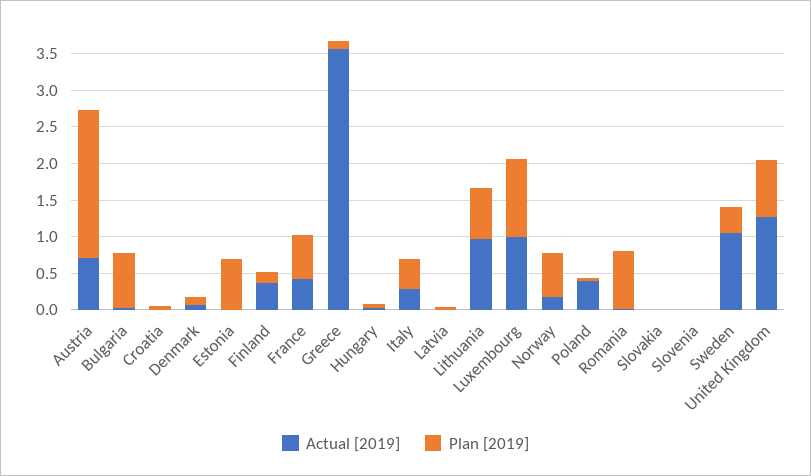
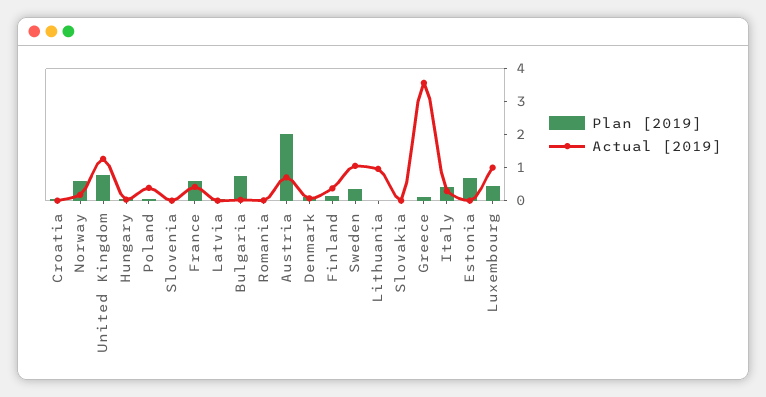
  {
    "Actual [2019]": {
      "Austria": 0.75,
      "Bulgaria": 0,
      "Croatia": 0,
      "Denmark": 0,
      "Estonia": 0,
      "Finland": 0.25,
      "France": 0.5,
      "Greece": 3.5,
      "Hungary": 0,
      "Italy": 0.25,
      "Latvia": 0,
      "Lithuania": 1,
      "Luxembourg": 1,
      "Norway": 0.25,
      "Poland": 0.5,
      "Romania": 0,
      "Slovakia": 0,
      "Slovenia": 0,
      "Sweden": 1,
      "United Kingdom": 1.25
    },
    "Plan [2019]": {
      "Austria": 2,
      "Bulgaria": 0.75,
      "Croatia": 0,
      "Denmark": 0,
      "Estonia": 0.75,
      "Finland": 0.25,
      "France": 0.5,
      "Greece": 0,
      "Hungary": 0,
      "Italy": 0.5,
      "Latvia": 0,
-     "Lithuania": 0.75,
+     "Lithuania": 0,
-     "Luxembourg": 1,
+     "Luxembourg": 0.5,
      "Norway": 0.5,
      "Poland": 0,
-     "Romania": 0.75,
+     "Romania": 0,
      "Slovakia": 0,
      "Slovenia": 0,
      "Sweden": 0.25,
      "United Kingdom": 0.75
    }
  }

